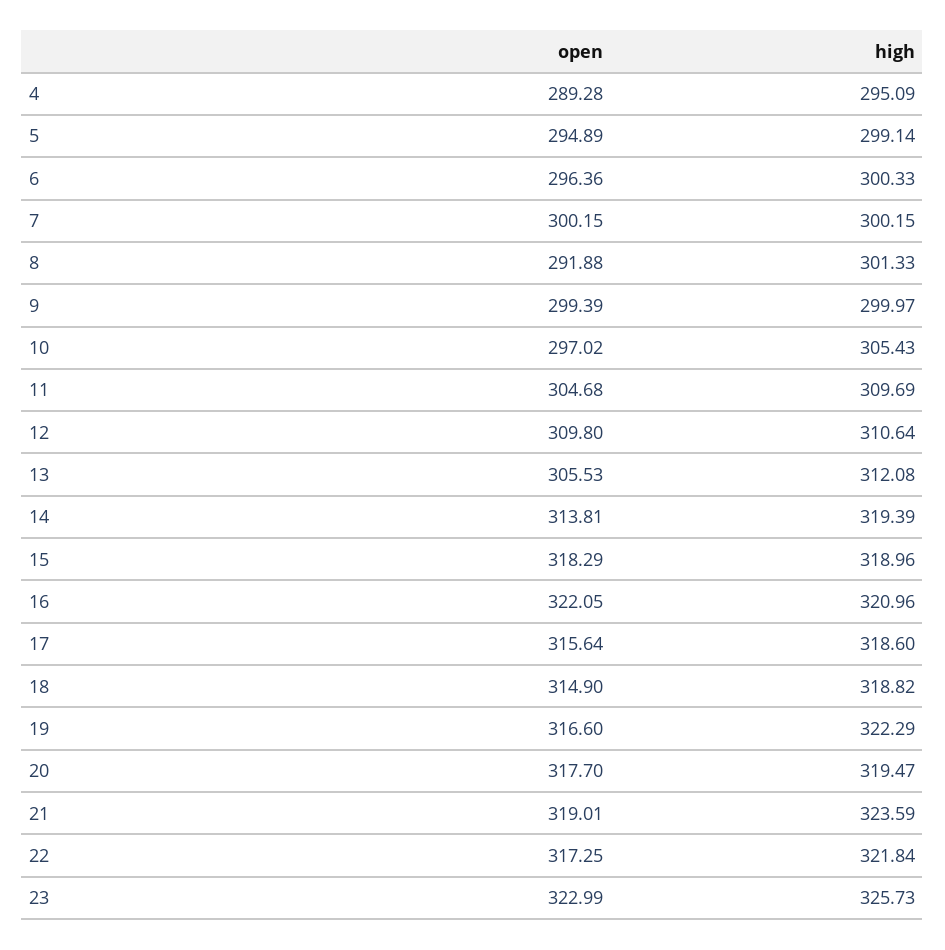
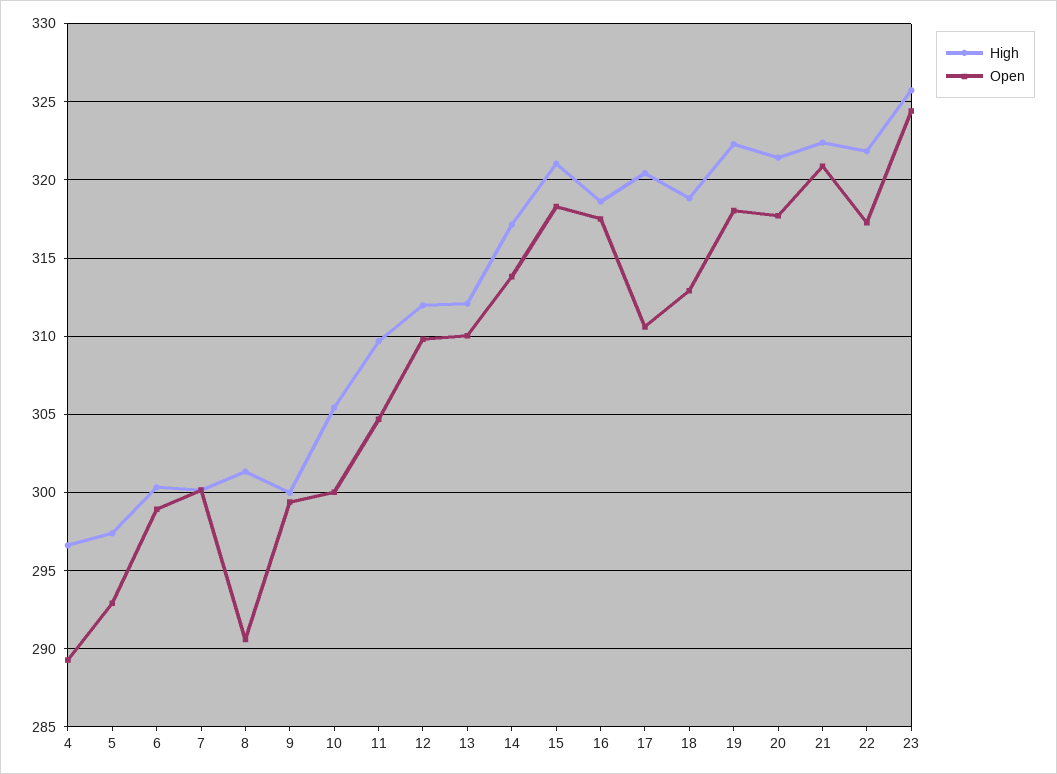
  {
    "open": {
      "4": 289.28,
-     "5": 294.89,
+     "5": 293,
-     "6": 296.36,
+     "6": 299,
      "7": 300.15,
-     "8": 291.88,
+     "8": 290.5,
      "9": 299.39,
-     "10": 297.02,
+     "10": 300,
      "11": 304.68,
      "12": 309.8,
-     "13": 305.53,
+     "13": 310,
      "14": 313.81,
      "15": 318.29,
-     "16": 322.05,
+     "16": 317.5,
-     "17": 315.64,
+     "17": 310.5,
-     "18": 314.9,
+     "18": 313,
-     "19": 316.6,
+     "19": 318,
      "20": 317.7,
-     "21": 319.01,
+     "21": 321,
      "22": 317.25,
-     "23": 322.99
+     "23": 324.5
    },
    "high": {
-     "4": 295.09,
+     "4": 296.5,
-     "5": 299.14,
+     "5": 297.5,
      "6": 300.33,
      "7": 300.15,
      "8": 301.33,
      "9": 299.97,
      "10": 305.43,
      "11": 309.69,
-     "12": 310.64,
+     "12": 312,
      "13": 312.08,
-     "14": 319.39,
+     "14": 317,
-     "15": 318.96,
+     "15": 321,
-     "16": 320.96,
+     "16": 318.5,
-     "17": 318.6,
+     "17": 320.5,
      "18": 318.82,
      "19": 322.29,
-     "20": 319.47,
+     "20": 321.5,
-     "21": 323.59,
+     "21": 322.5,
      "22": 321.84,
      "23": 325.73
    }
  }

